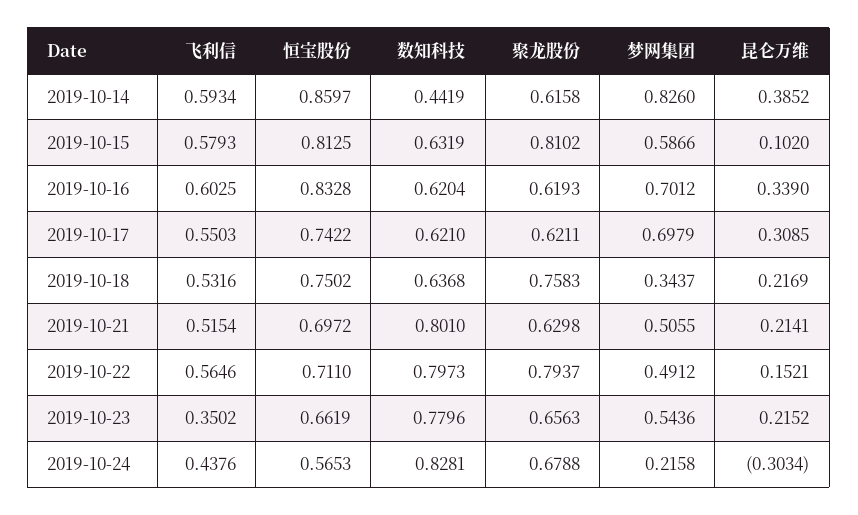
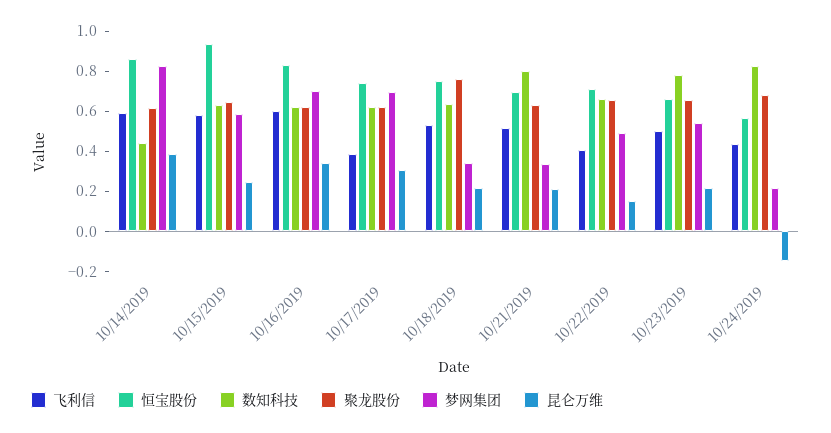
  {
    "飞利信": {
      "2019-10-14": 0.5934,
      "2019-10-15": 0.5793,
      "2019-10-16": 0.6025,
-     "2019-10-17": 0.5503,
+     "2019-10-17": 0.4,
      "2019-10-18": 0.5316,
      "2019-10-21": 0.5154,
-     "2019-10-22": 0.5646,
+     "2019-10-22": 0.4,
-     "2019-10-23": 0.3502,
+     "2019-10-23": 0.5,
      "2019-10-24": 0.4376
    },
    "恒宝股份": {
      "2019-10-14": 0.8597,
-     "2019-10-15": 0.8125,
+     "2019-10-15": 0.95,
      "2019-10-16": 0.8328,
      "2019-10-17": 0.7422,
      "2019-10-18": 0.7502,
      "2019-10-21": 0.6972,
      "2019-10-22": 0.711,
      "2019-10-23": 0.6619,
      "2019-10-24": 0.5653
    },
    "数知科技": {
      "2019-10-14": 0.4419,
      "2019-10-15": 0.6319,
      "2019-10-16": 0.6204,
      "2019-10-17": 0.621,
      "2019-10-18": 0.6368,
      "2019-10-21": 0.801,
-     "2019-10-22": 0.7973,
+     "2019-10-22": 0.65,
      "2019-10-23": 0.7796,
      "2019-10-24": 0.8281
    },
    "聚龙股份": {
      "2019-10-14": 0.6158,
-     "2019-10-15": 0.8102,
+     "2019-10-15": 0.65,
      "2019-10-16": 0.6193,
      "2019-10-17": 0.6211,
      "2019-10-18": 0.7583,
      "2019-10-21": 0.6298,
-     "2019-10-22": 0.7937,
+     "2019-10-22": 0.65,
      "2019-10-23": 0.6563,
      "2019-10-24": 0.6788
    },
    "梦网集团": {
      "2019-10-14": 0.826,
      "2019-10-15": 0.5866,
      "2019-10-16": 0.7012,
      "2019-10-17": 0.6979,
      "2019-10-18": 0.3437,
-     "2019-10-21": 0.5055,
+     "2019-10-21": 0.35,
      "2019-10-22": 0.4912,
      "2019-10-23": 0.5436,
      "2019-10-24": 0.2158
    },
    "昆仑万维": {
      "2019-10-14": 0.3852,
-     "2019-10-15": 0.102,
+     "2019-10-15": 0.25,
      "2019-10-16": 0.339,
      "2019-10-17": 0.3085,
      "2019-10-18": 0.2169,
      "2019-10-21": 0.2141,
      "2019-10-22": 0.1521,
      "2019-10-23": 0.2152,
-     "2019-10-24": -0.3034
+     "2019-10-24": -0.15
    }
  }

